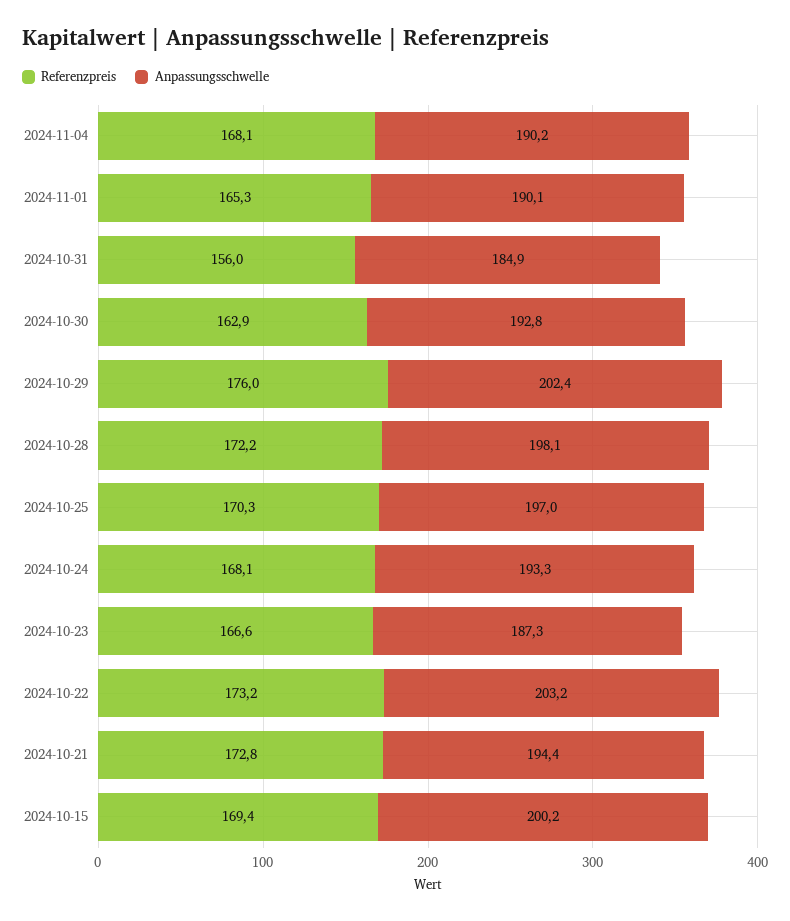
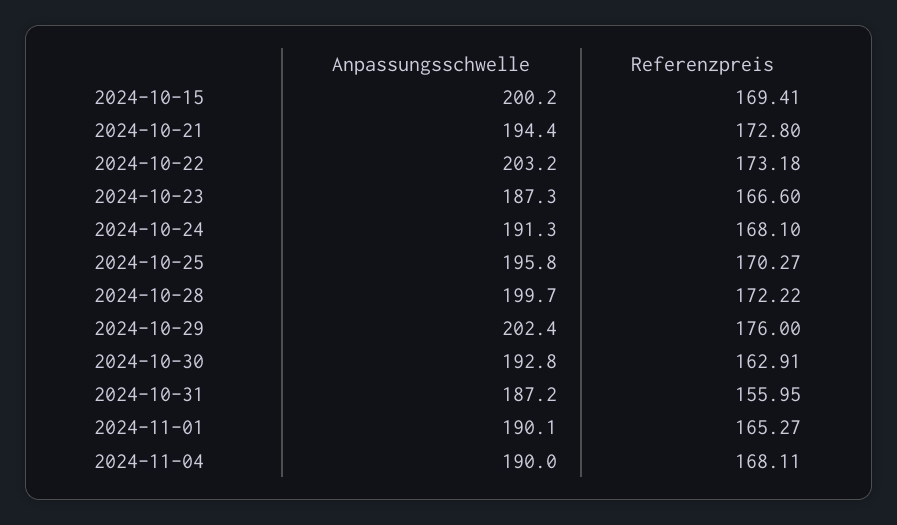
  {
    "Referenzpreis": {
      "2024-11-04": 168.11,
      "2024-11-01": 165.27,
      "2024-10-31": 155.95,
      "2024-10-30": 162.91,
      "2024-10-29": 176,
      "2024-10-28": 172.22,
      "2024-10-25": 170.27,
      "2024-10-24": 168.1,
      "2024-10-23": 166.6,
      "2024-10-22": 173.18,
      "2024-10-21": 172.8,
      "2024-10-15": 169.41
    },
    "Anpassungsschwelle": {
-     "2024-11-04": 190.2,
+     "2024-11-04": 190,
      "2024-11-01": 190.1,
-     "2024-10-31": 184.9,
+     "2024-10-31": 187.2,
      "2024-10-30": 192.8,
      "2024-10-29": 202.4,
-     "2024-10-28": 198.1,
+     "2024-10-28": 199.7,
-     "2024-10-25": 197,
+     "2024-10-25": 195.8,
-     "2024-10-24": 193.3,
+     "2024-10-24": 191.3,
      "2024-10-23": 187.3,
      "2024-10-22": 203.2,
      "2024-10-21": 194.4,
      "2024-10-15": 200.2
    }
  }

